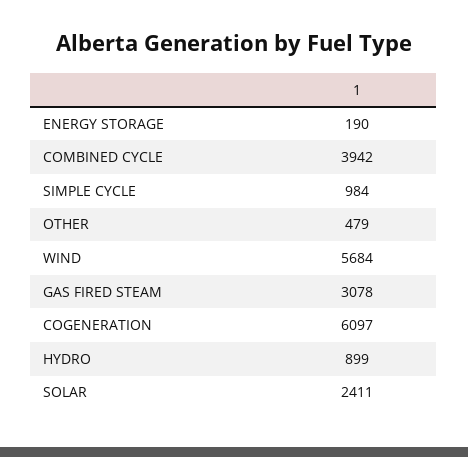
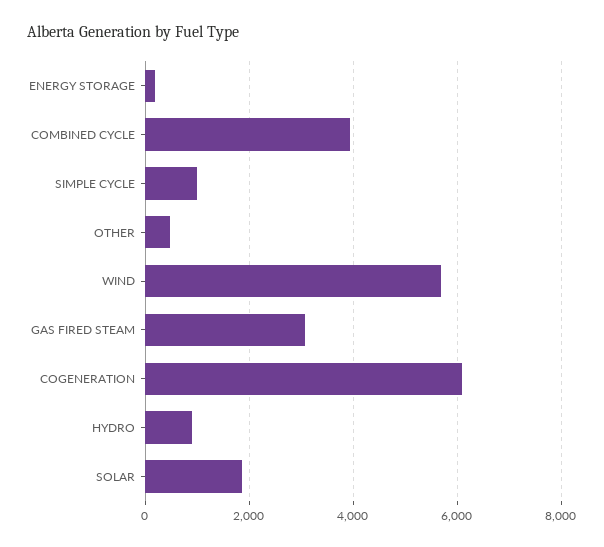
  {
    "ENERGY STORAGE": 190,
    "COMBINED CYCLE": 3942,
    "SIMPLE CYCLE": 984,
    "OTHER": 479,
    "WIND": 5684,
    "GAS FIRED STEAM": 3078,
    "COGENERATION": 6097,
    "HYDRO": 899,
-   "SOLAR": 2411
+   "SOLAR": 1800
  }

